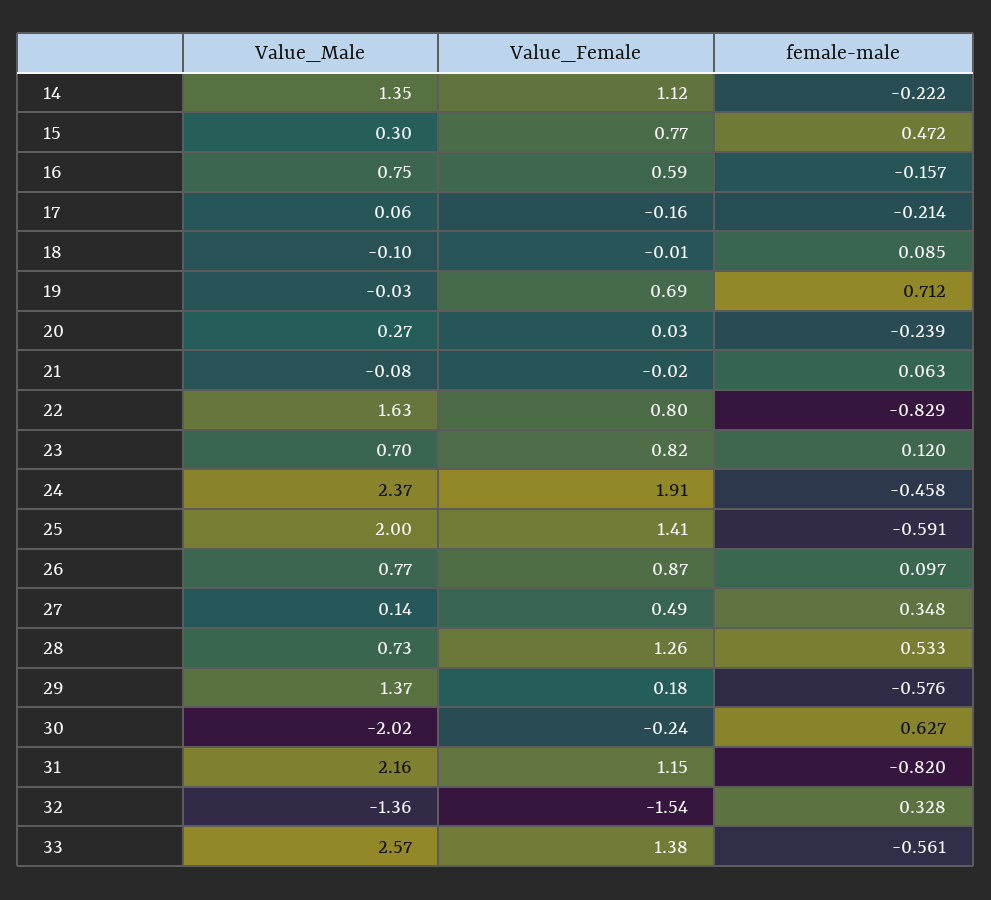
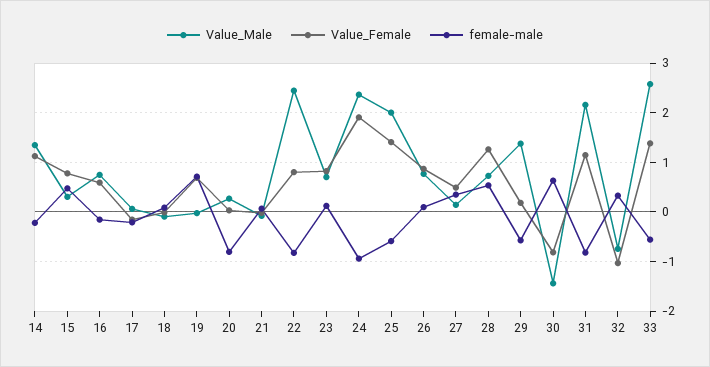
  {
    "Value_Male": {
      "14": 1.35,
      "15": 0.3,
      "16": 0.75,
      "17": 0.06,
      "18": -0.1,
      "19": -0.03,
      "20": 0.27,
      "21": -0.08,
-     "22": 1.63,
+     "22": 2.4,
      "23": 0.7,
      "24": 2.37,
      "25": 2,
      "26": 0.77,
      "27": 0.14,
      "28": 0.73,
      "29": 1.37,
-     "30": -2.02,
+     "30": -1.4,
      "31": 2.16,
-     "32": -1.36,
+     "32": -0.8,
      "33": 2.57
    },
    "Value_Female": {
      "14": 1.12,
      "15": 0.77,
      "16": 0.59,
      "17": -0.16,
      "18": -0.01,
      "19": 0.69,
      "20": 0.03,
      "21": -0.02,
      "22": 0.8,
      "23": 0.82,
      "24": 1.91,
      "25": 1.41,
      "26": 0.87,
      "27": 0.49,
      "28": 1.26,
      "29": 0.18,
-     "30": -0.24,
+     "30": -0.8,
      "31": 1.15,
-     "32": -1.54,
+     "32": -1,
      "33": 1.38
    },
    "female-male": {
      "14": -0.222,
      "15": 0.472,
      "16": -0.157,
      "17": -0.214,
      "18": 0.085,
      "19": 0.712,
-     "20": -0.239,
+     "20": -0.8,
      "21": 0.063,
      "22": -0.829,
      "23": 0.12,
-     "24": -0.458,
+     "24": -1,
      "25": -0.591,
      "26": 0.097,
      "27": 0.348,
      "28": 0.533,
      "29": -0.576,
      "30": 0.627,
      "31": -0.82,
      "32": 0.328,
      "33": -0.561
    }
  }

